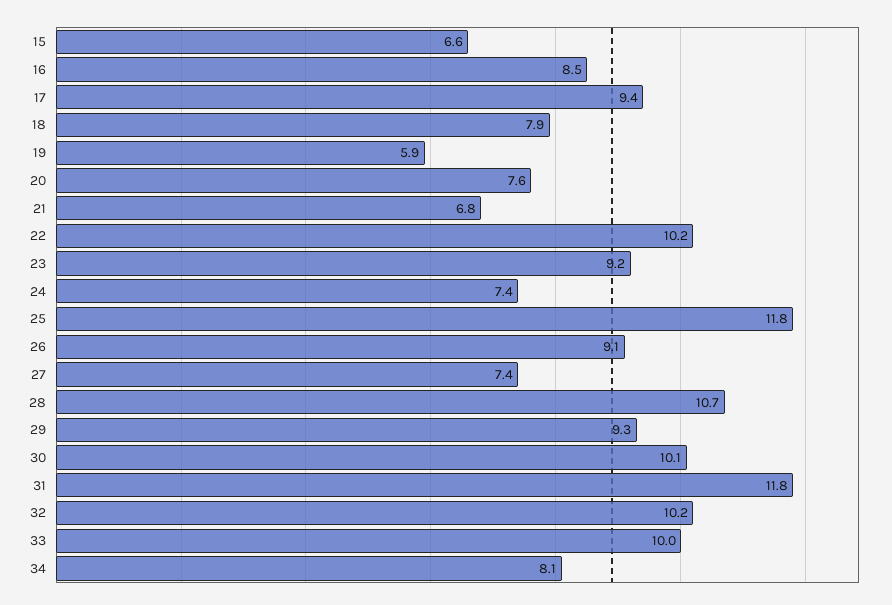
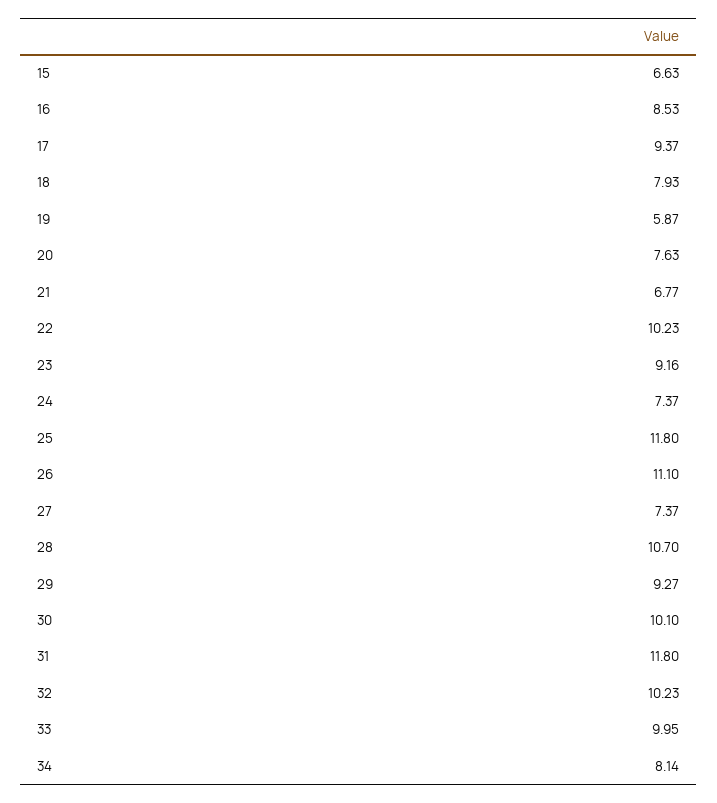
  {
    "15": 6.63,
    "16": 8.53,
    "17": 9.37,
    "18": 7.93,
    "19": 5.87,
    "20": 7.63,
    "21": 6.77,
    "22": 10.23,
    "23": 9.16,
    "24": 7.37,
    "25": 11.8,
-   "26": 9.1,
+   "26": 11.1,
    "27": 7.37,
    "28": 10.7,
    "29": 9.27,
    "30": 10.1,
    "31": 11.8,
    "32": 10.23,
    "33": 9.95,
    "34": 8.14
  }

